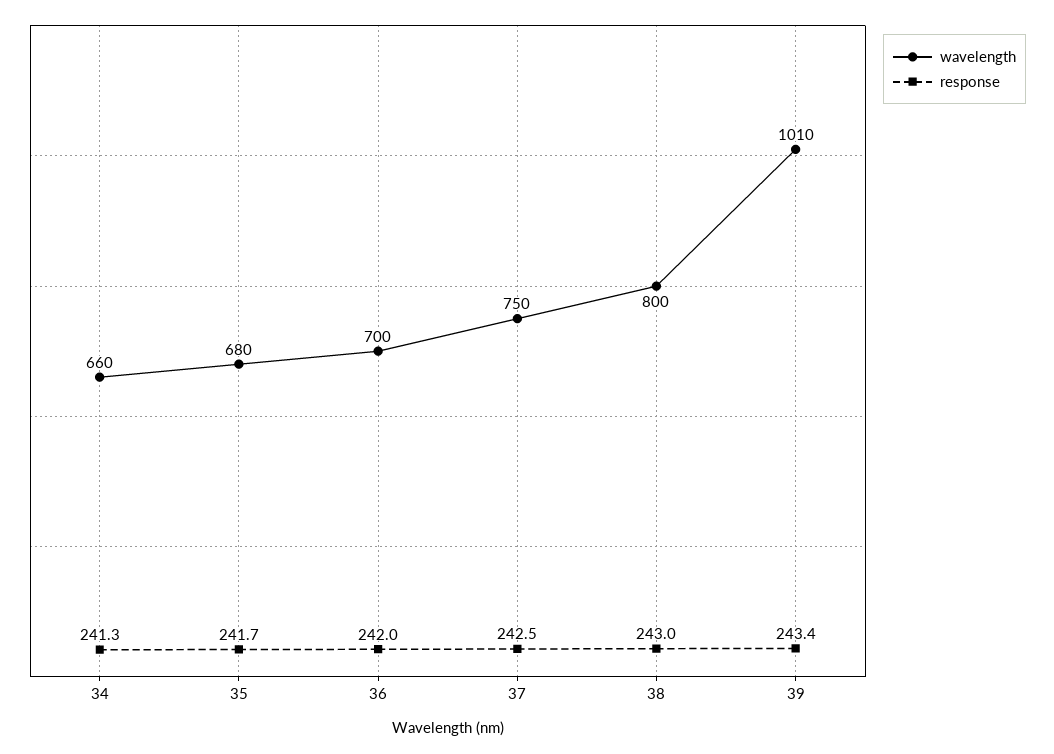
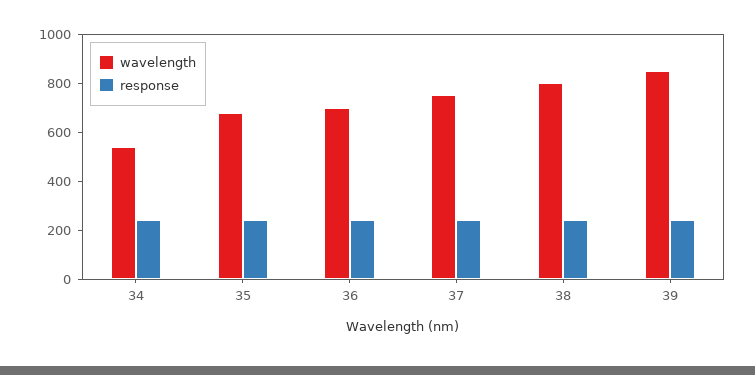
  {
    "wavelength": {
-     "34": 660,
+     "34": 550,
      "35": 680,
      "36": 700,
      "37": 750,
      "38": 800,
-     "39": 1010
+     "39": 850
    },
    "response": {
      "34": 241.3,
      "35": 241.7,
      "36": 242,
      "37": 242.5,
      "38": 243,
      "39": 243.4
    }
  }

